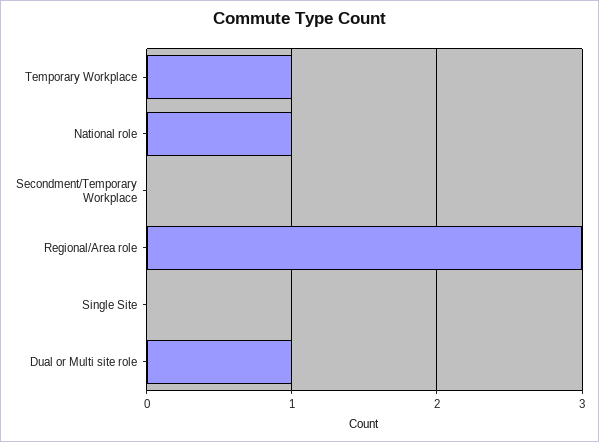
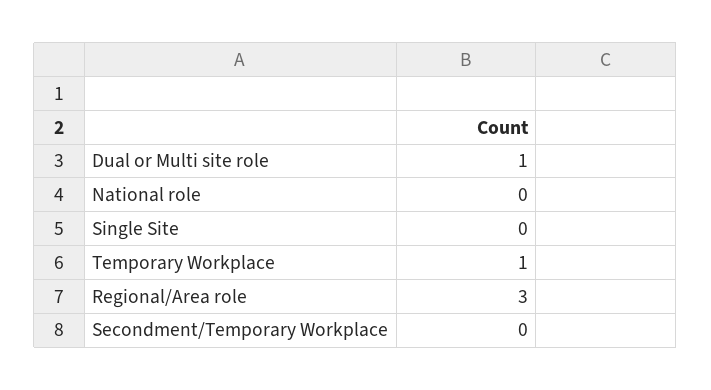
  {
    "Temporary Workplace": 1,
-   "National role": 1,
+   "National role": 0,
    "Secondment/Temporary Workplace": 0,
    "Regional/Area role": 3,
    "Single Site": 0,
    "Dual or Multi site role": 1
  }

